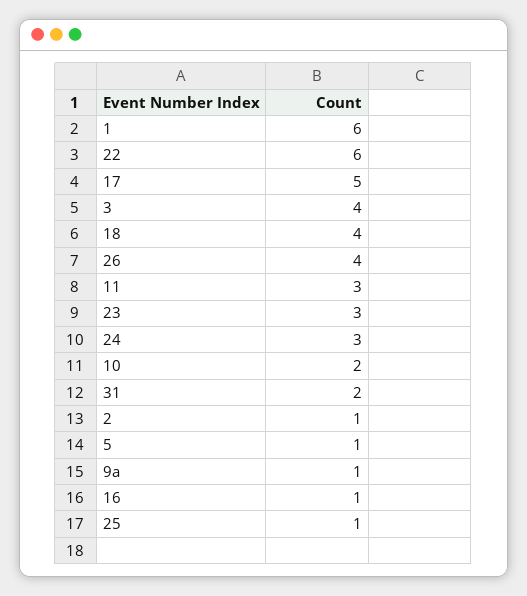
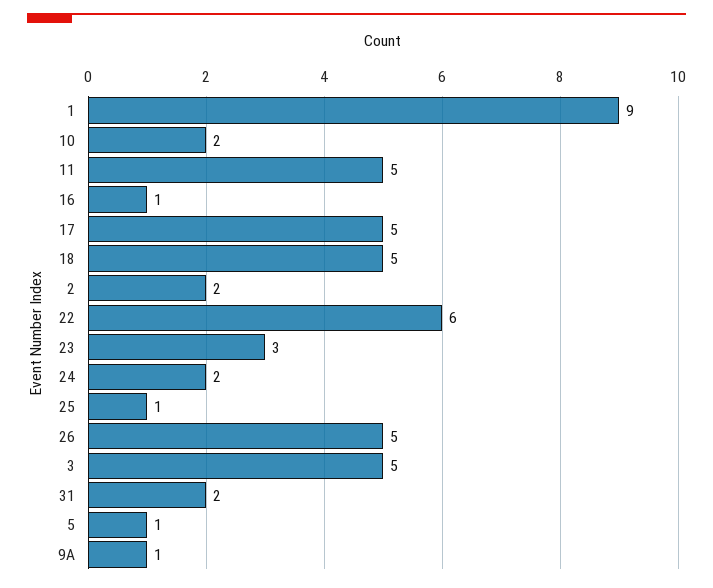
  {
-   "1": 6,
+   "1": 9,
    "22": 6,
    "17": 5,
-   "3": 4,
+   "3": 5,
-   "18": 4,
+   "18": 5,
-   "26": 4,
+   "26": 5,
-   "11": 3,
+   "11": 5,
    "23": 3,
-   "24": 3,
+   "24": 2,
    "10": 2,
    "31": 2,
-   "2": 1,
+   "2": 2,
    "5": 1,
    "9a": 1,
    "16": 1,
    "25": 1
  }

